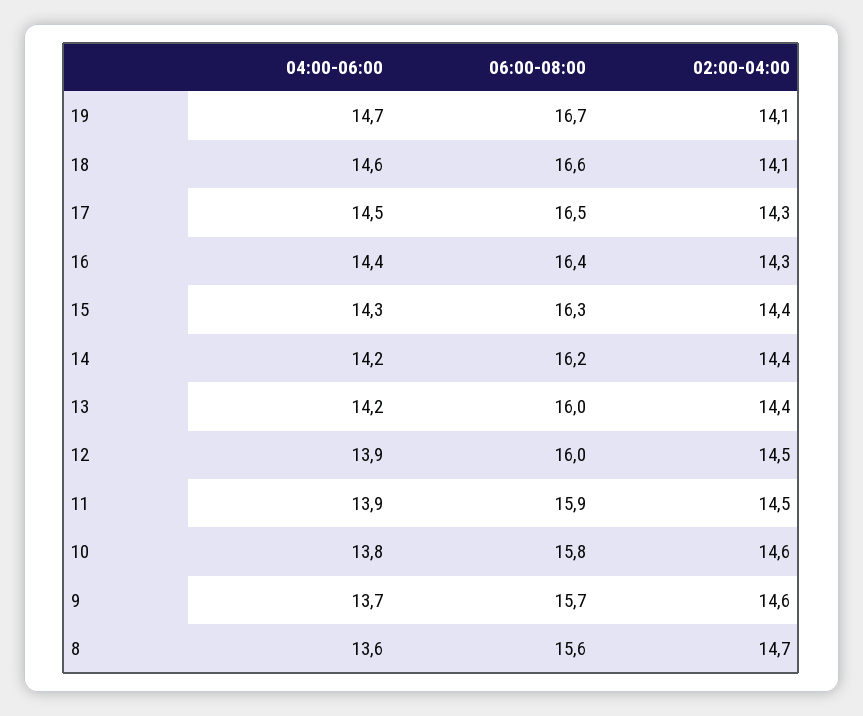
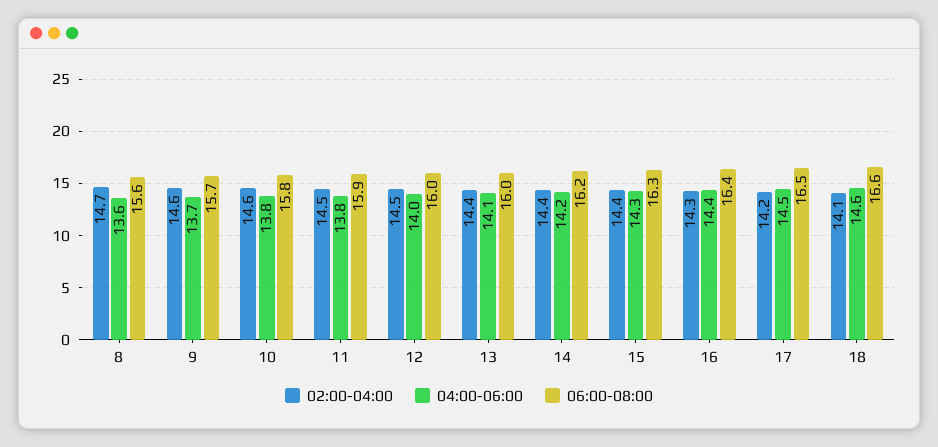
  {
    "04:00-06:00": {
-     "19": 14.7,
      "18": 14.6,
      "17": 14.5,
      "16": 14.4,
      "15": 14.3,
      "14": 14.2,
-     "13": 14.2,
+     "13": 14.1,
-     "12": 13.9,
+     "12": 14,
-     "11": 13.9,
+     "11": 13.8,
      "10": 13.8,
      "9": 13.7,
      "8": 13.6
    },
    "06:00-08:00": {
-     "19": 16.7,
      "18": 16.6,
      "17": 16.5,
      "16": 16.4,
      "15": 16.3,
      "14": 16.2,
      "13": 16,
      "12": 16,
      "11": 15.9,
      "10": 15.8,
      "9": 15.7,
      "8": 15.6
    },
    "02:00-04:00": {
-     "19": 14.1,
      "18": 14.1,
-     "17": 14.3,
+     "17": 14.2,
      "16": 14.3,
      "15": 14.4,
      "14": 14.4,
      "13": 14.4,
      "12": 14.5,
      "11": 14.5,
      "10": 14.6,
      "9": 14.6,
      "8": 14.7
    }
  }

